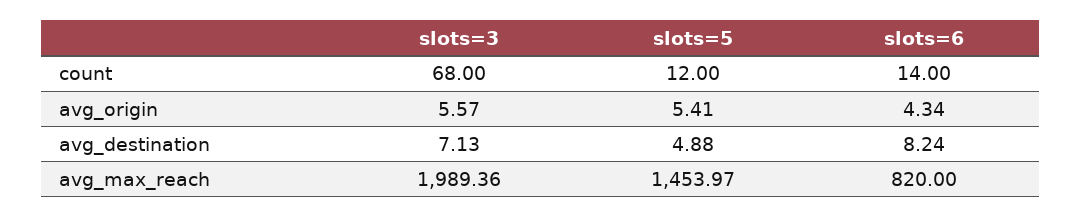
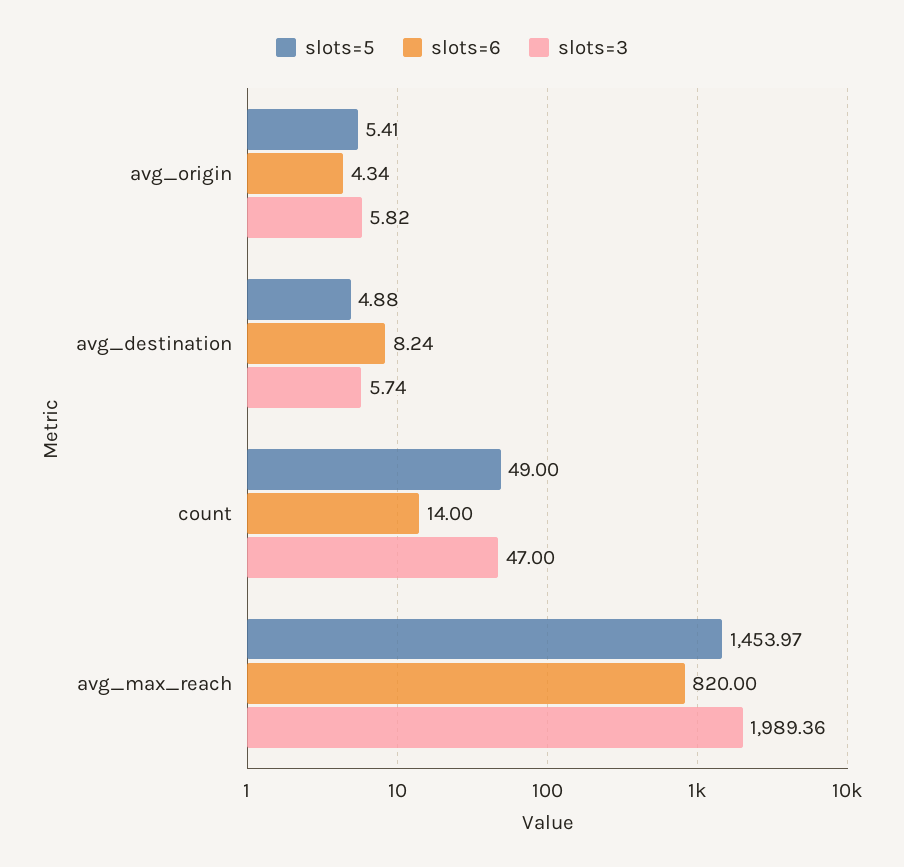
  {
    "slots=3": {
-     "count": 68,
+     "count": 47,
-     "avg_origin": 5.57,
+     "avg_origin": 5.82,
-     "avg_destination": 7.13,
+     "avg_destination": 5.74,
      "avg_max_reach": 1989.36
    },
    "slots=5": {
-     "count": 12,
+     "count": 49,
      "avg_origin": 5.41,
      "avg_destination": 4.88,
      "avg_max_reach": 1453.97
    },
    "slots=6": {
      "count": 14,
      "avg_origin": 4.34,
      "avg_destination": 8.24,
      "avg_max_reach": 820
    }
  }

